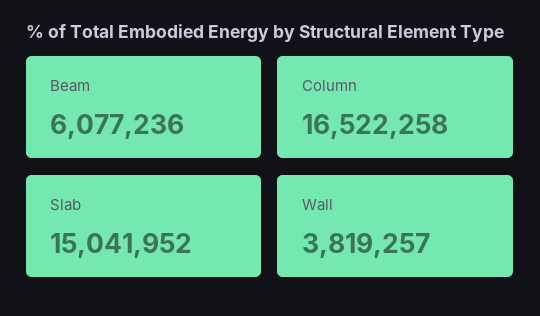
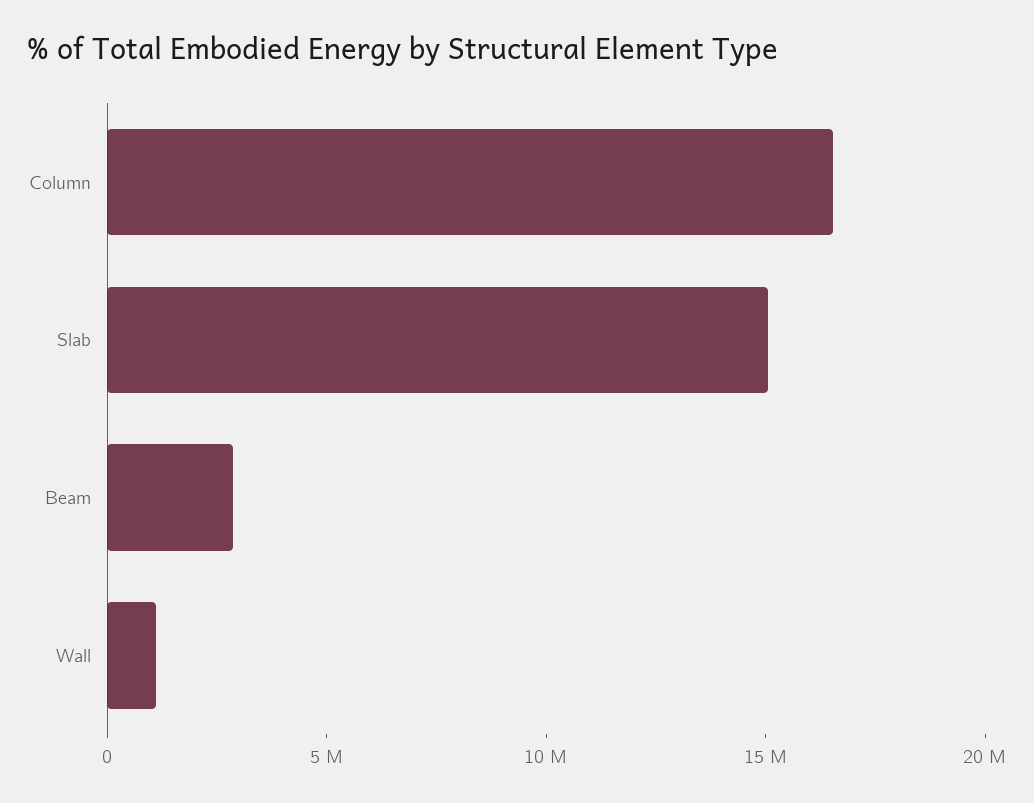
  {
-   "Beam": 6077236,
+   "Beam": 3000000,
    "Column": 16522258,
    "Slab": 15041952,
-   "Wall": 3819257
+   "Wall": 1000000
  }

